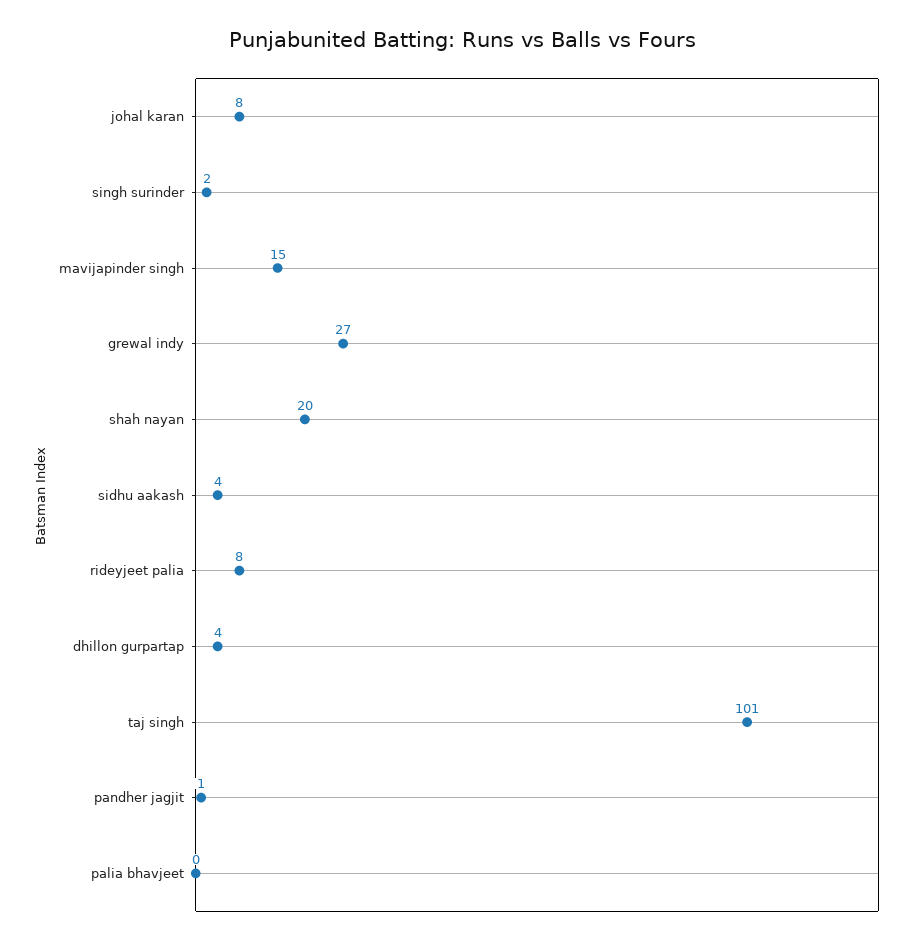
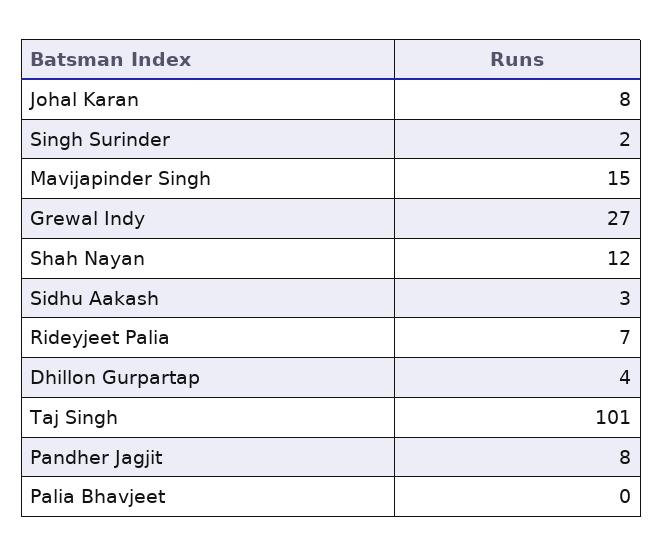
  {
    "johal karan": 8,
    "singh surinder": 2,
    "mavijapinder singh": 15,
    "grewal indy": 27,
-   "shah nayan": 20,
+   "shah nayan": 12,
-   "sidhu aakash": 4,
+   "sidhu aakash": 3,
-   "rideyjeet palia": 8,
+   "rideyjeet palia": 7,
    "dhillon gurpartap": 4,
    "taj singh": 101,
-   "pandher jagjit": 1,
+   "pandher jagjit": 8,
    "palia bhavjeet": 0
  }

